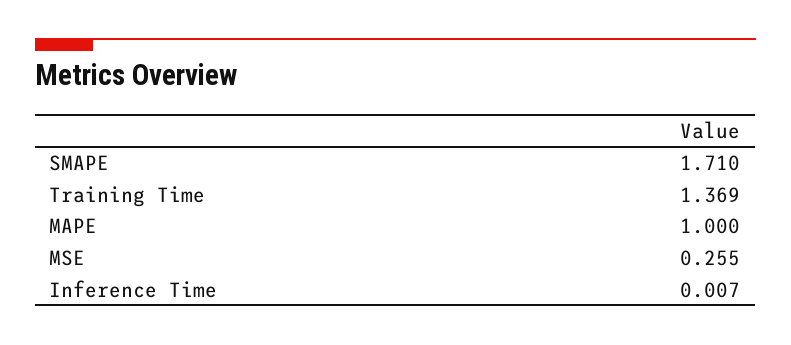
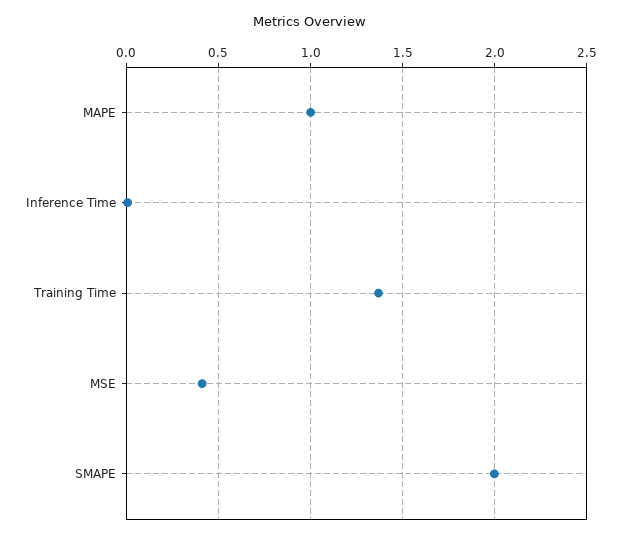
  {
-   "SMAPE": 1.71,
+   "SMAPE": 2,
    "Training Time": 1.369,
    "MAPE": 1,
-   "MSE": 0.255,
+   "MSE": 0.4,
    "Inference Time": 0.007
  }

